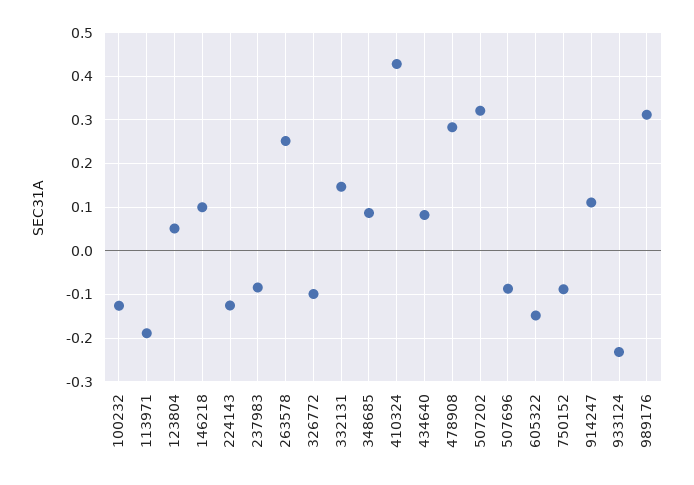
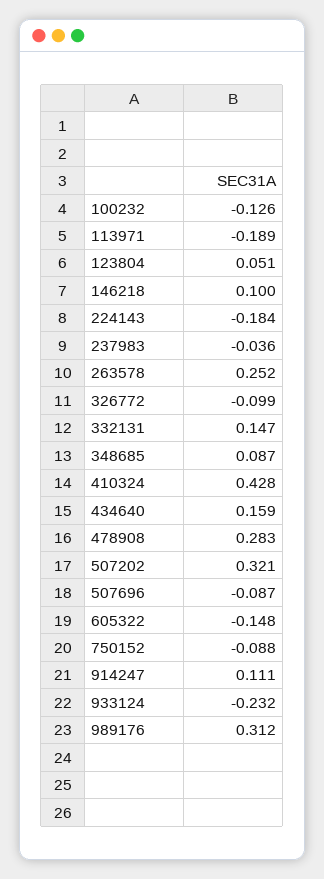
  {
    "100232": -0.126,
    "113971": -0.189,
    "123804": 0.051,
    "146218": 0.1,
-   "224143": -0.12,
+   "224143": -0.184,
-   "237983": -0.08,
+   "237983": -0.036,
    "263578": 0.252,
    "326772": -0.099,
    "332131": 0.147,
    "348685": 0.087,
    "410324": 0.428,
-   "434640": 0.08,
+   "434640": 0.159,
    "478908": 0.283,
    "507202": 0.321,
    "507696": -0.087,
    "605322": -0.148,
    "750152": -0.088,
    "914247": 0.111,
    "933124": -0.232,
    "989176": 0.312
  }

